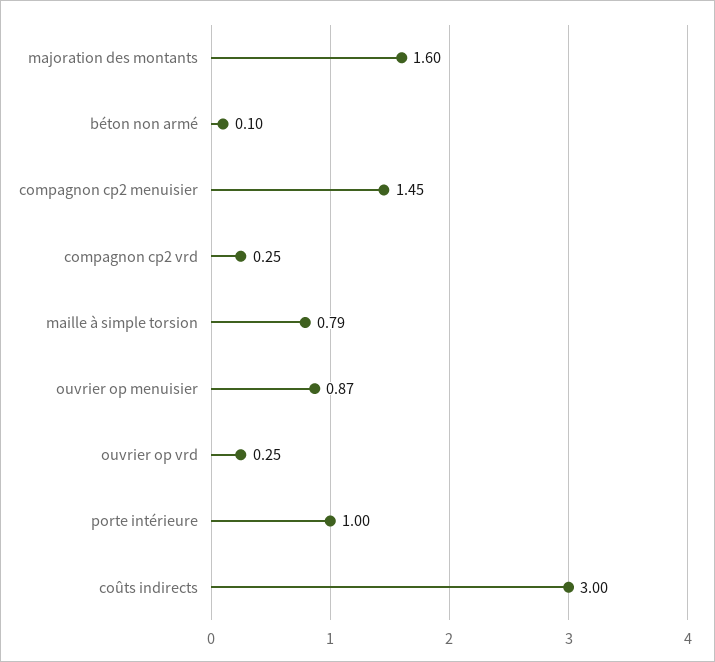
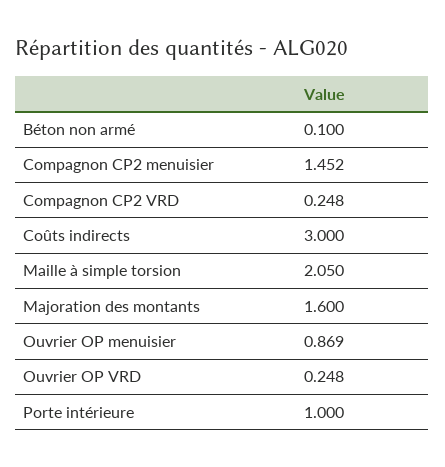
  {
    "majoration des montants": 1.6,
    "béton non armé": 0.1,
    "compagnon cp2 menuisier": 1.452,
    "compagnon cp2 vrd": 0.248,
-   "maille à simple torsion": 0.79,
+   "maille à simple torsion": 2.05,
    "ouvrier op menuisier": 0.869,
    "ouvrier op vrd": 0.248,
    "porte intérieure": 1,
    "coûts indirects": 3
  }

